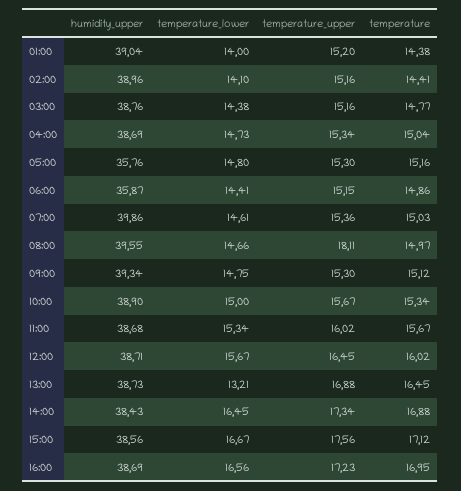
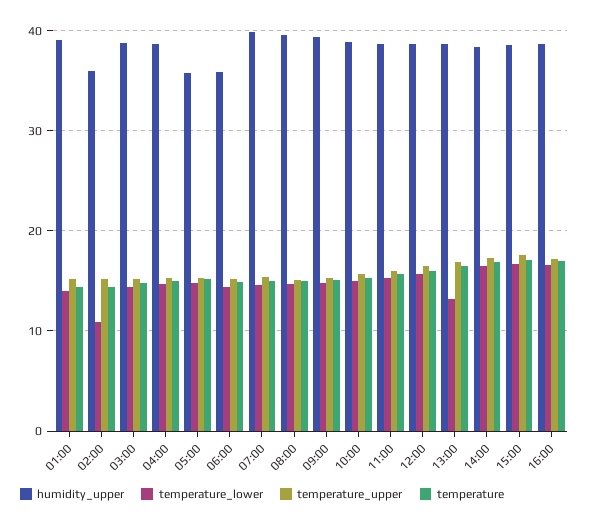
  {
    "humidity_upper": {
      "01:00": 39.04,
-     "02:00": 38.96,
+     "02:00": 36,
      "03:00": 38.76,
      "04:00": 38.69,
      "05:00": 35.76,
      "06:00": 35.87,
      "07:00": 39.86,
      "08:00": 39.55,
      "09:00": 39.34,
      "10:00": 38.9,
      "11:00": 38.68,
      "12:00": 38.71,
      "13:00": 38.73,
      "14:00": 38.43,
      "15:00": 38.56,
      "16:00": 38.69
    },
    "temperature_lower": {
      "01:00": 14,
-     "02:00": 14.1,
+     "02:00": 11,
      "03:00": 14.38,
      "04:00": 14.73,
      "05:00": 14.8,
      "06:00": 14.41,
      "07:00": 14.61,
      "08:00": 14.66,
      "09:00": 14.75,
      "10:00": 15,
      "11:00": 15.34,
      "12:00": 15.67,
      "13:00": 13.21,
      "14:00": 16.45,
      "15:00": 16.67,
      "16:00": 16.56
    },
    "temperature_upper": {
      "01:00": 15.2,
      "02:00": 15.16,
      "03:00": 15.16,
      "04:00": 15.34,
      "05:00": 15.3,
      "06:00": 15.15,
      "07:00": 15.36,
-     "08:00": 18.11,
+     "08:00": 15,
      "09:00": 15.3,
      "10:00": 15.67,
      "11:00": 16.02,
      "12:00": 16.45,
      "13:00": 16.88,
      "14:00": 17.34,
      "15:00": 17.56,
      "16:00": 17.23
    },
    "temperature": {
      "01:00": 14.38,
      "02:00": 14.41,
      "03:00": 14.77,
      "04:00": 15.04,
      "05:00": 15.16,
      "06:00": 14.86,
      "07:00": 15.03,
      "08:00": 14.97,
      "09:00": 15.12,
      "10:00": 15.34,
      "11:00": 15.67,
      "12:00": 16.02,
      "13:00": 16.45,
      "14:00": 16.88,
      "15:00": 17.12,
      "16:00": 16.95
    }
  }

